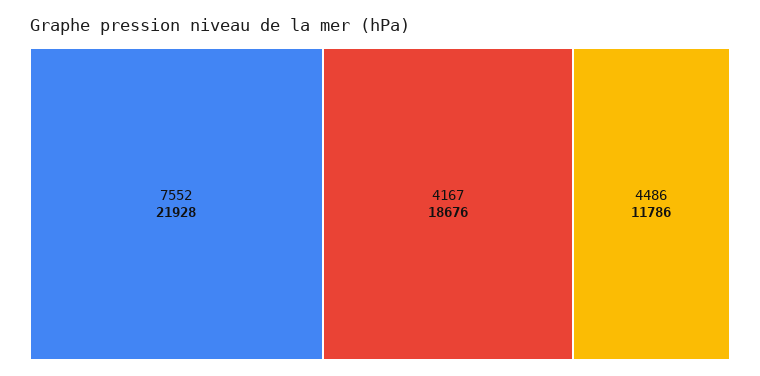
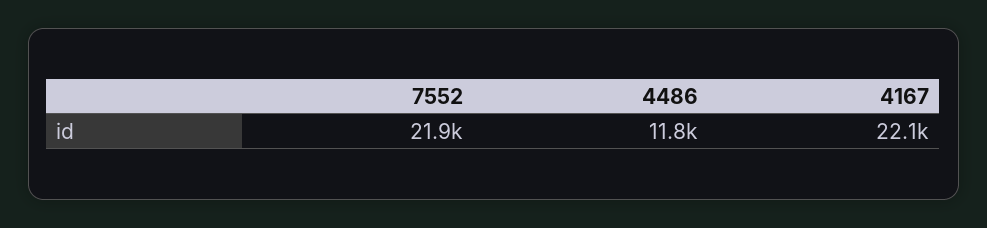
  {
    "7552": 21928,
-   "4167": 18676,
+   "4167": 22100,
    "4486": 11786
  }

